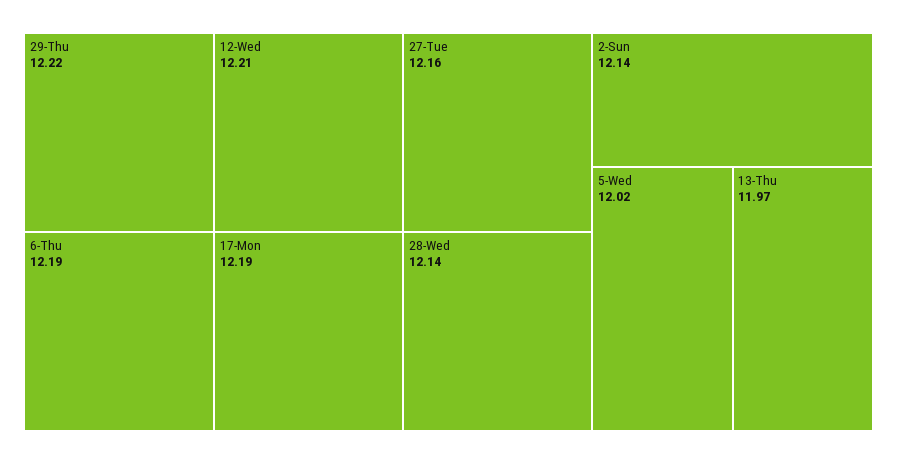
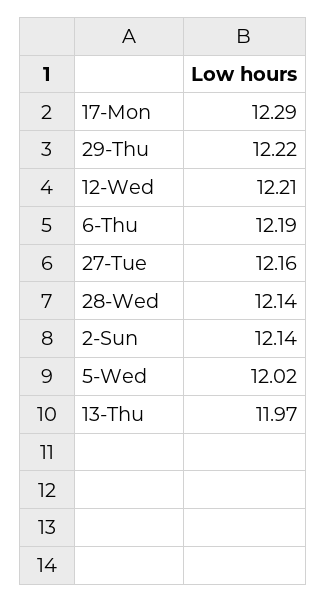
  {
    "29-Thu": 12.22,
    "12-Wed": 12.21,
    "6-Thu": 12.19,
-   "17-Mon": 12.19,
+   "17-Mon": 12.29,
    "27-Tue": 12.16,
    "28-Wed": 12.14,
    "2-Sun": 12.14,
    "5-Wed": 12.02,
    "13-Thu": 11.97
  }

